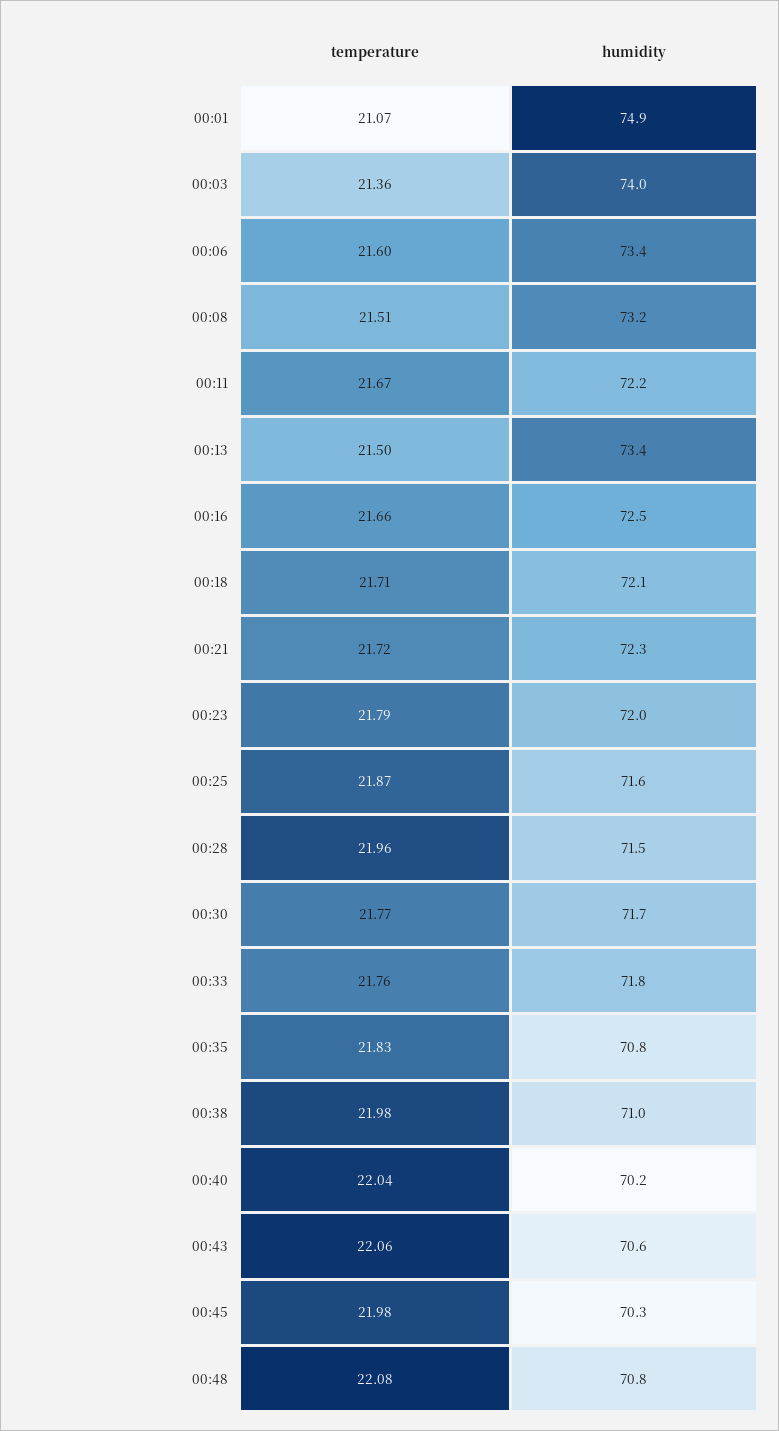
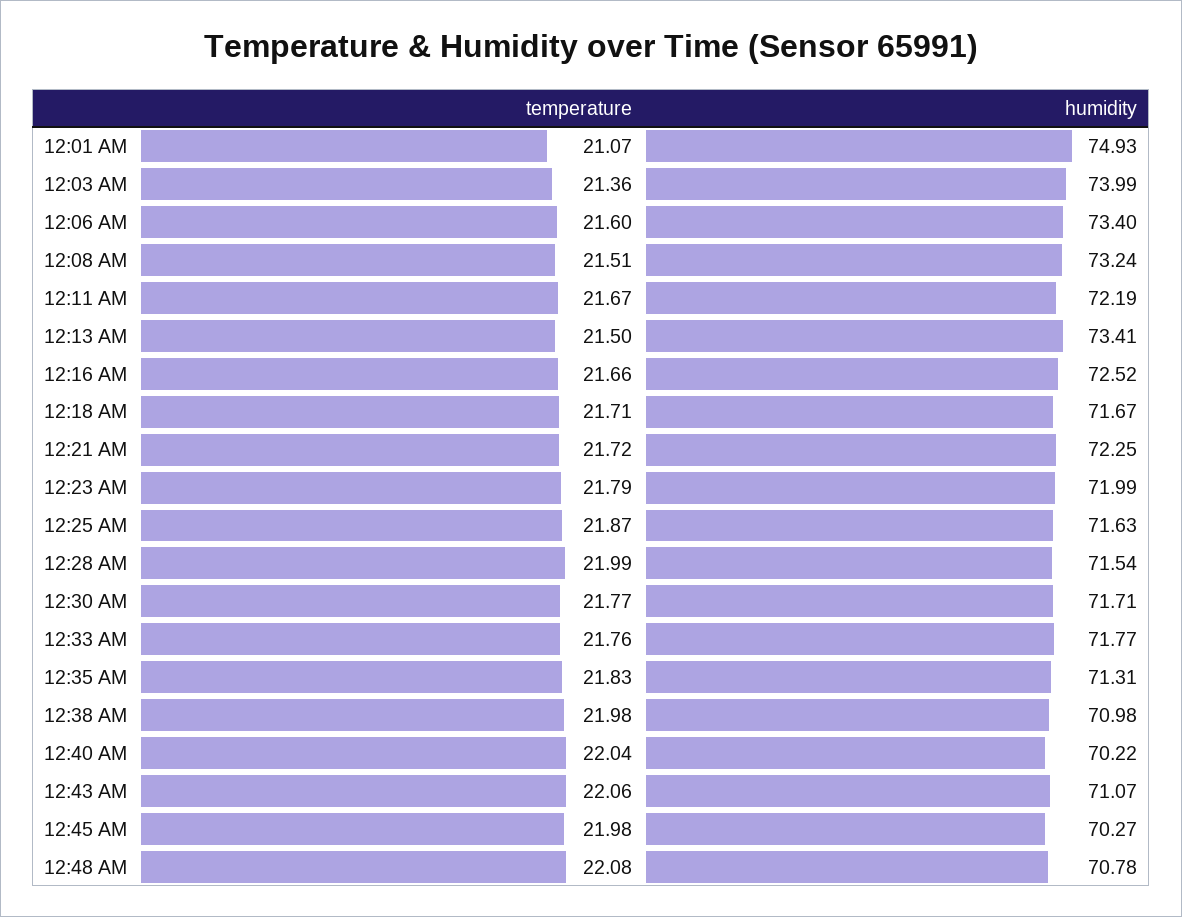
  {
    "temperature": {
      "00:01": 21.07,
      "00:03": 21.36,
      "00:06": 21.6,
      "00:08": 21.51,
      "00:11": 21.67,
      "00:13": 21.5,
      "00:16": 21.66,
      "00:18": 21.71,
      "00:21": 21.72,
      "00:23": 21.79,
      "00:25": 21.87,
-     "00:28": 21.96,
+     "00:28": 21.99,
      "00:30": 21.77,
      "00:33": 21.76,
      "00:35": 21.83,
      "00:38": 21.98,
      "00:40": 22.04,
      "00:43": 22.06,
      "00:45": 21.98,
      "00:48": 22.08
    },
    "humidity": {
      "00:01": 74.93,
      "00:03": 73.99,
      "00:06": 73.4,
      "00:08": 73.24,
      "00:11": 72.19,
      "00:13": 73.41,
      "00:16": 72.52,
-     "00:18": 72.1,
+     "00:18": 71.67,
      "00:21": 72.25,
      "00:23": 71.99,
      "00:25": 71.63,
      "00:28": 71.54,
      "00:30": 71.71,
      "00:33": 71.77,
-     "00:35": 70.8,
+     "00:35": 71.31,
      "00:38": 70.98,
      "00:40": 70.22,
-     "00:43": 70.6,
+     "00:43": 71.07,
      "00:45": 70.27,
      "00:48": 70.78
    }
  }

